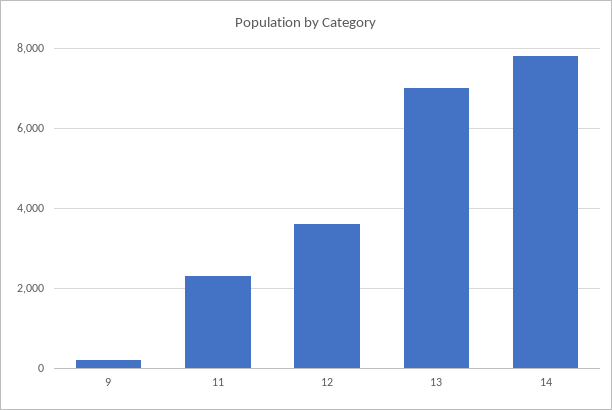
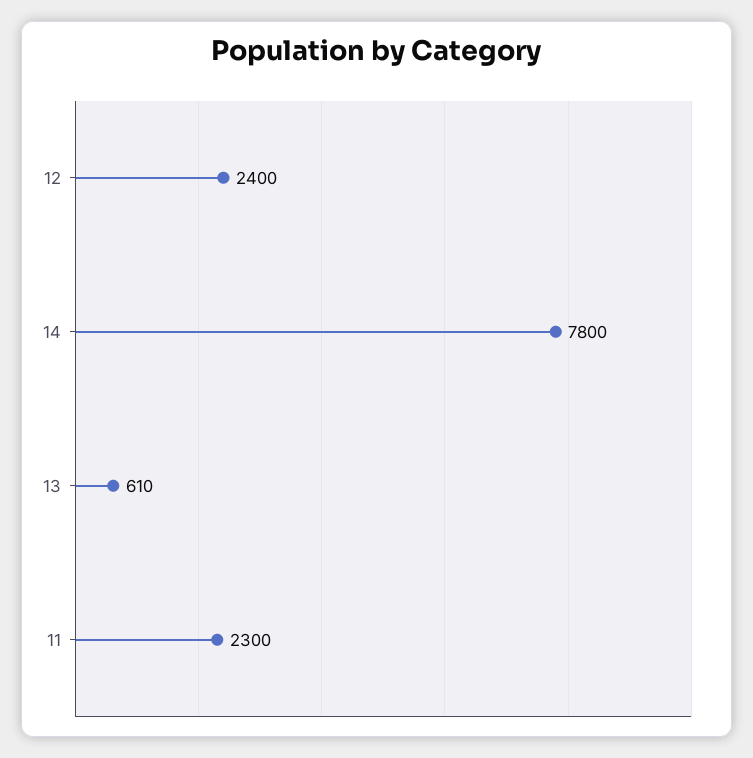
  {
-   "9": 200,
    "11": 2300,
-   "12": 3600,
+   "12": 2400,
-   "13": 7000,
+   "13": 610,
    "14": 7800
  }

